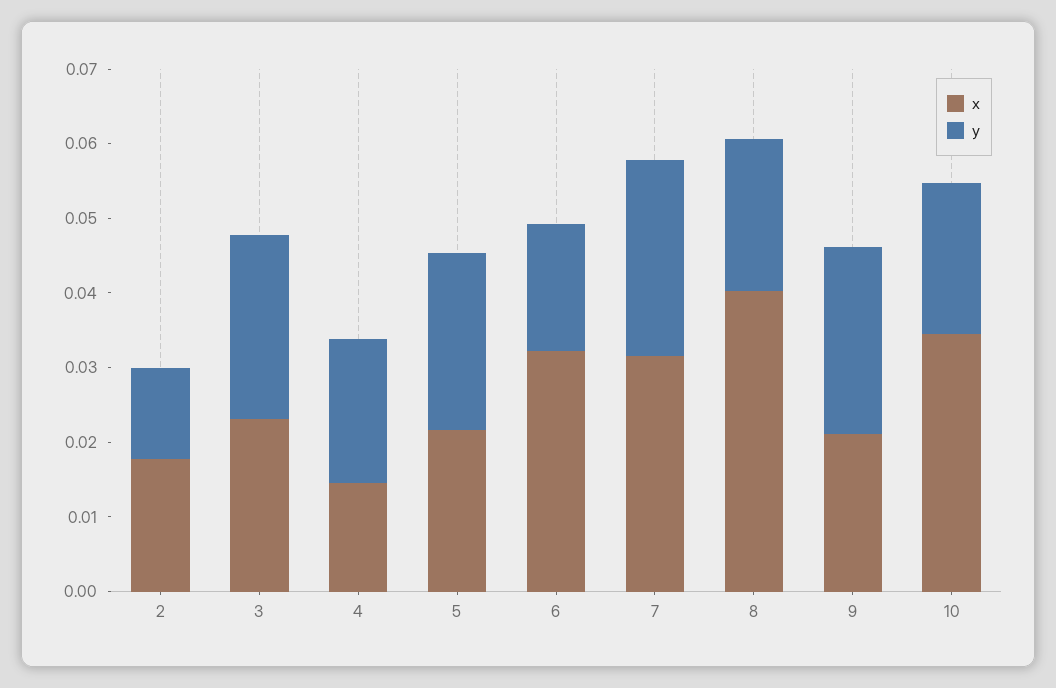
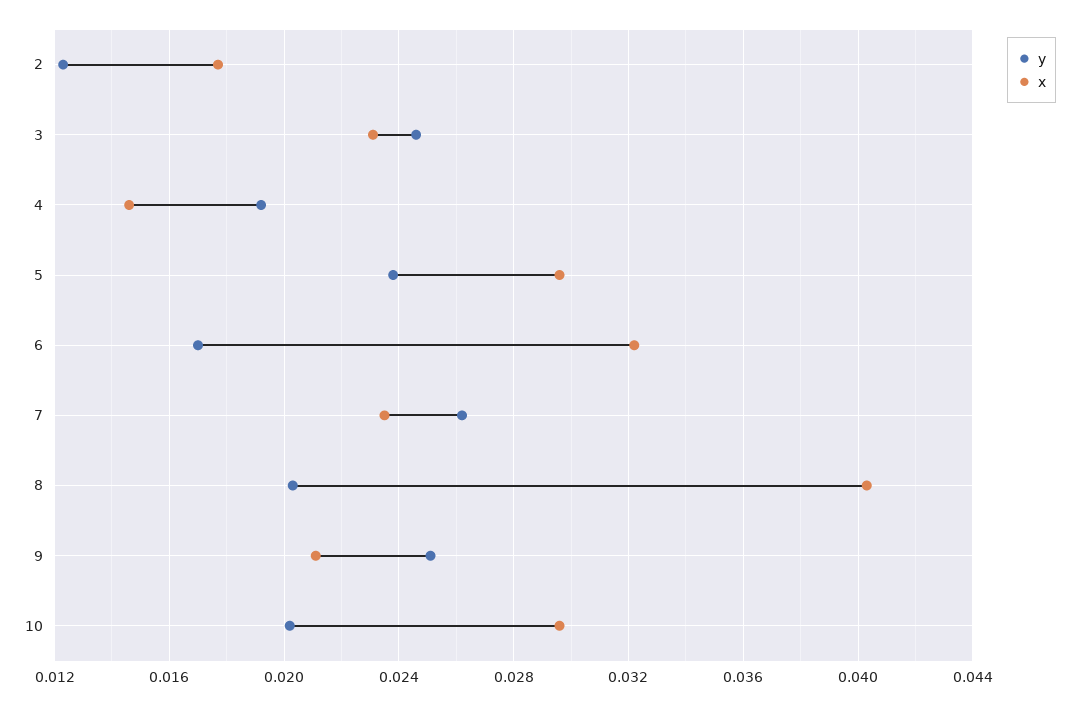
  {
    "x": {
      "2": 0.0175,
      "3": 0.023,
      "4": 0.0145,
-     "5": 0.022,
+     "5": 0.0295,
      "6": 0.032,
-     "7": 0.032,
+     "7": 0.0235,
      "8": 0.0405,
      "9": 0.021,
-     "10": 0.034
+     "10": 0.0295
    },
    "y": {
      "2": 0.0125,
      "3": 0.0245,
      "4": 0.019,
      "5": 0.024,
      "6": 0.017,
      "7": 0.026,
      "8": 0.0205,
      "9": 0.025,
      "10": 0.02
    }
  }

